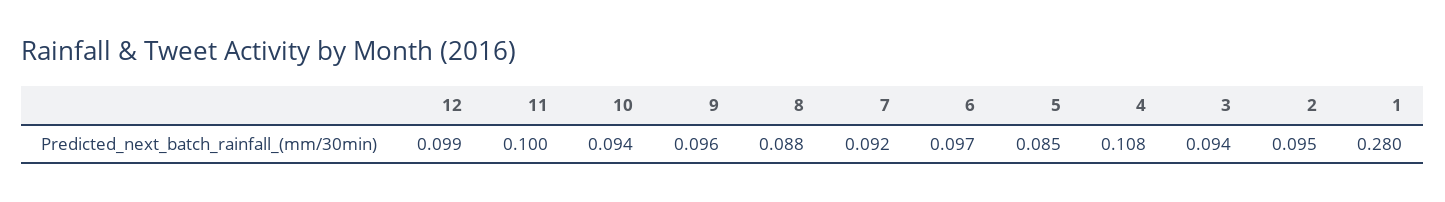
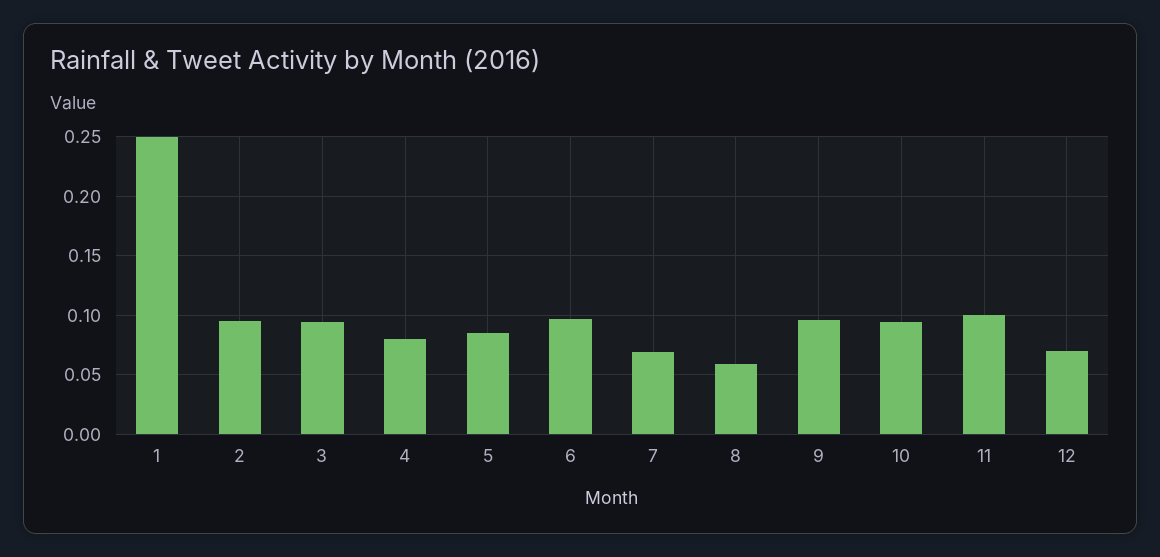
  {
-   "12": 0.099,
+   "12": 0.07,
    "11": 0.1,
    "10": 0.094,
    "9": 0.096,
-   "8": 0.088,
+   "8": 0.06,
-   "7": 0.092,
+   "7": 0.07,
    "6": 0.097,
    "5": 0.085,
-   "4": 0.108,
+   "4": 0.08,
    "3": 0.094,
    "2": 0.095,
-   "1": 0.28
+   "1": 0.25
  }

